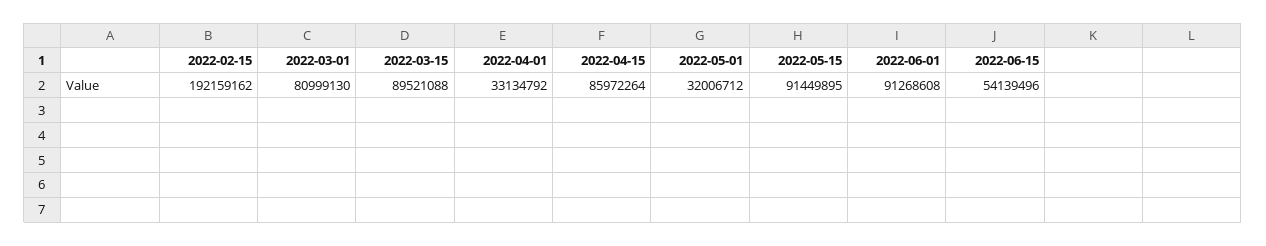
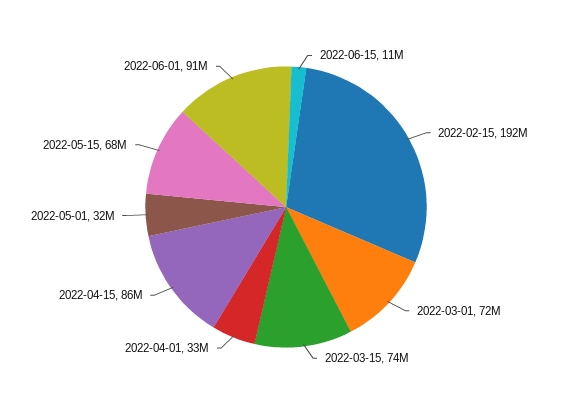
  {
    "2022-02-15": 192159162,
-   "2022-03-01": 80999130,
+   "2022-03-01": 72000000,
-   "2022-03-15": 89521088,
+   "2022-03-15": 74000000,
    "2022-04-01": 33134792,
    "2022-04-15": 85972264,
    "2022-05-01": 32006712,
-   "2022-05-15": 91449895,
+   "2022-05-15": 68000000,
    "2022-06-01": 91268608,
-   "2022-06-15": 54139496
+   "2022-06-15": 11000000
  }

